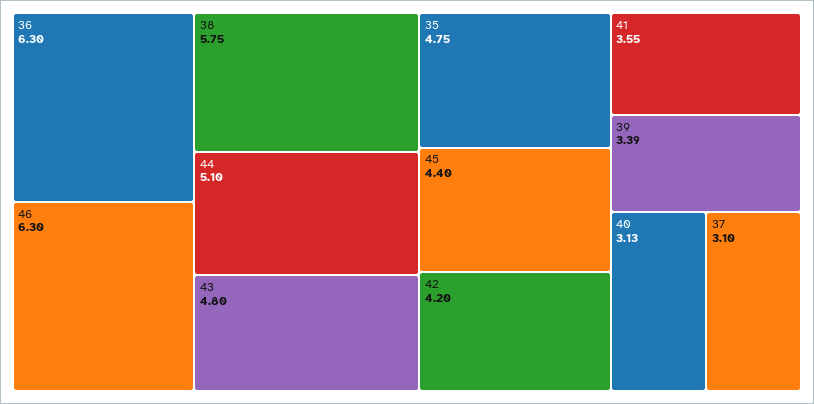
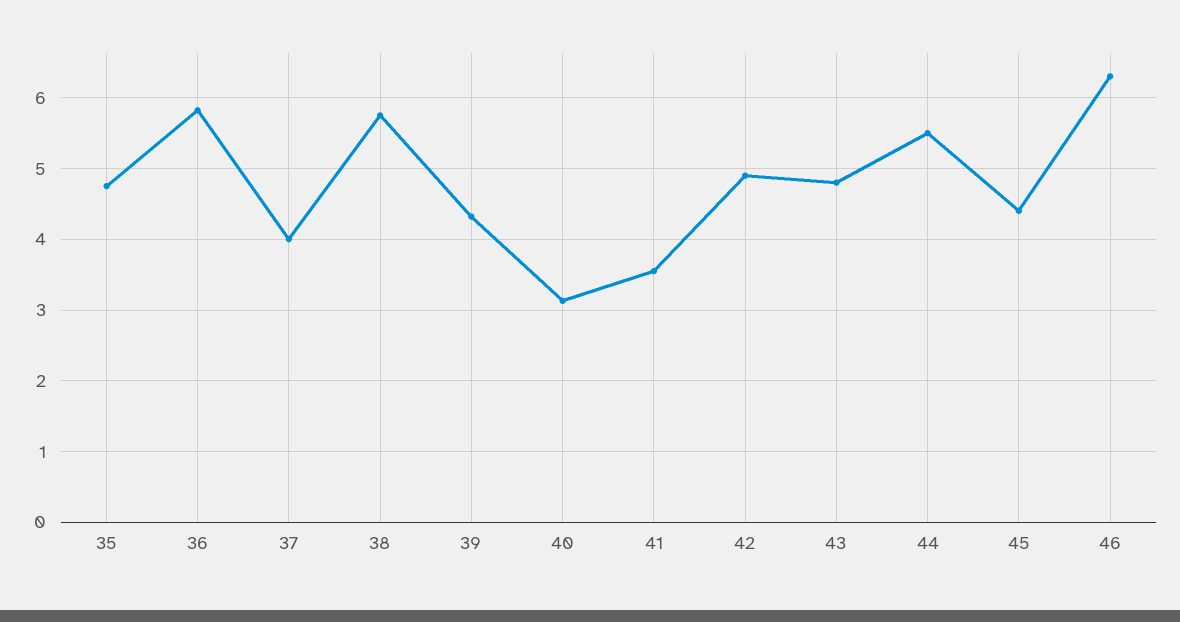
  {
-   "36": 6.3,
+   "36": 5.8,
    "46": 6.3,
    "38": 5.75,
-   "44": 5.1,
+   "44": 5.5,
    "43": 4.8,
    "35": 4.75,
    "45": 4.4,
-   "42": 4.2,
+   "42": 4.9,
    "41": 3.55,
-   "39": 3.39,
+   "39": 4.3,
    "40": 3.13,
-   "37": 3.1
+   "37": 4
  }

